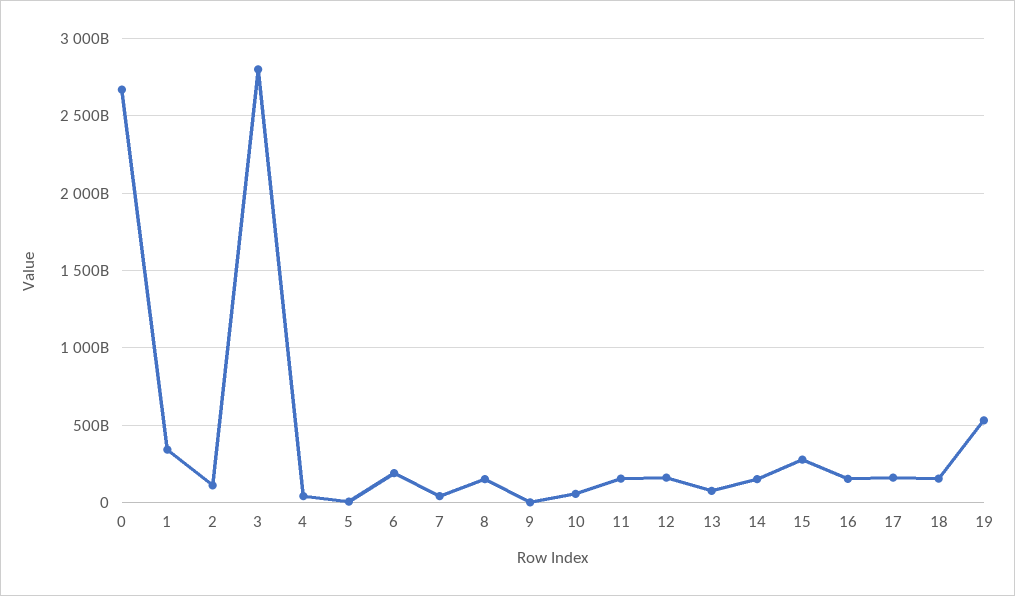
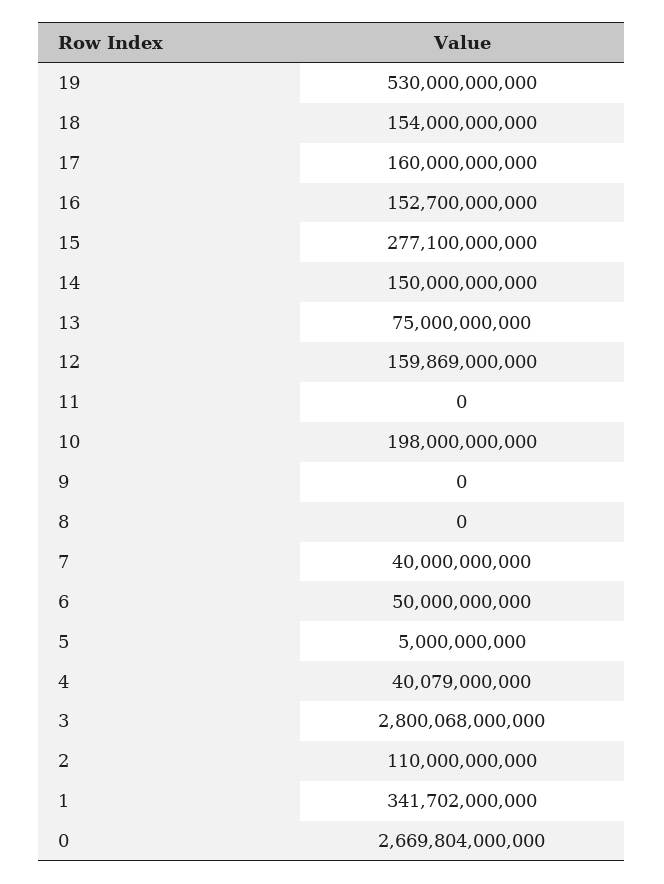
  {
    "0": 2669804000000,
    "1": 341702000000,
    "2": 110000000000,
    "3": 2800068000000,
    "4": 40079000000,
    "5": 5000000000,
-   "6": 200000000000,
+   "6": 50000000000,
    "7": 40000000000,
-   "8": 150000000000,
+   "8": 0,
    "9": 0,
-   "10": 50000000000,
+   "10": 198000000000,
-   "11": 150000000000,
+   "11": 0,
    "12": 159869000000,
    "13": 75000000000,
    "14": 150000000000,
    "15": 277100000000,
    "16": 152700000000,
    "17": 160000000000,
    "18": 154000000000,
    "19": 530000000000
  }

